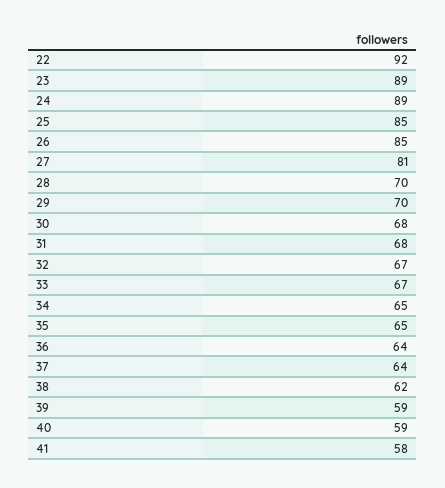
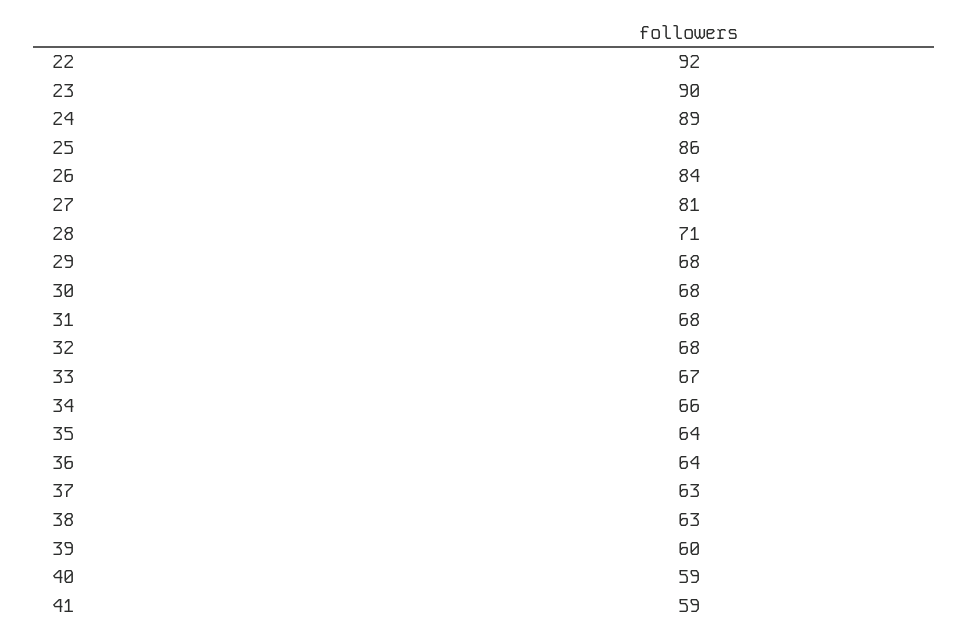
  {
    "22": 92,
-   "23": 89,
+   "23": 90,
    "24": 89,
-   "25": 85,
+   "25": 86,
-   "26": 85,
+   "26": 84,
    "27": 81,
-   "28": 70,
+   "28": 71,
-   "29": 70,
+   "29": 68,
    "30": 68,
    "31": 68,
-   "32": 67,
+   "32": 68,
    "33": 67,
-   "34": 65,
+   "34": 66,
-   "35": 65,
+   "35": 64,
    "36": 64,
-   "37": 64,
+   "37": 63,
-   "38": 62,
+   "38": 63,
-   "39": 59,
+   "39": 60,
    "40": 59,
-   "41": 58
+   "41": 59
  }

